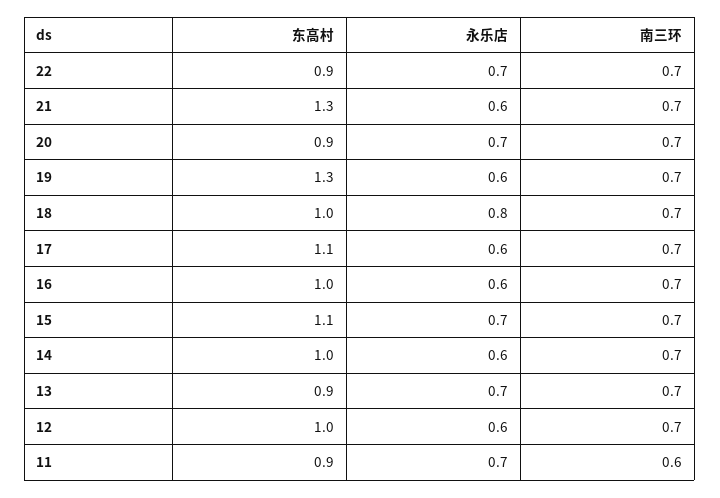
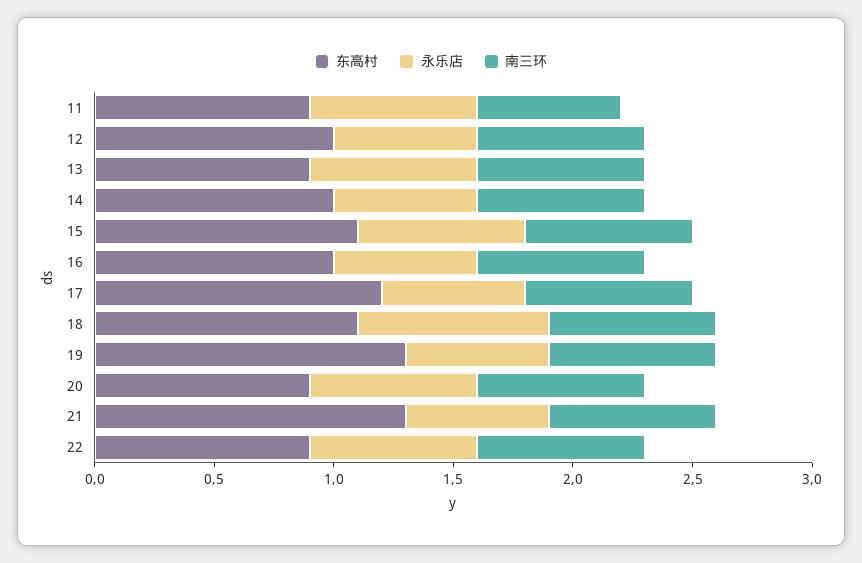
  {
    "东高村": {
      "22": 0.9,
      "21": 1.3,
      "20": 0.9,
      "19": 1.3,
-     "18": 1,
+     "18": 1.1,
-     "17": 1.1,
+     "17": 1.2,
      "16": 1,
      "15": 1.1,
      "14": 1,
      "13": 0.9,
      "12": 1,
      "11": 0.9
    },
    "永乐店": {
      "22": 0.7,
      "21": 0.6,
      "20": 0.7,
      "19": 0.6,
      "18": 0.8,
      "17": 0.6,
      "16": 0.6,
      "15": 0.7,
      "14": 0.6,
      "13": 0.7,
      "12": 0.6,
      "11": 0.7
    },
    "南三环": {
      "22": 0.7,
      "21": 0.7,
      "20": 0.7,
      "19": 0.7,
      "18": 0.7,
      "17": 0.7,
      "16": 0.7,
      "15": 0.7,
      "14": 0.7,
      "13": 0.7,
      "12": 0.7,
      "11": 0.6
    }
  }

